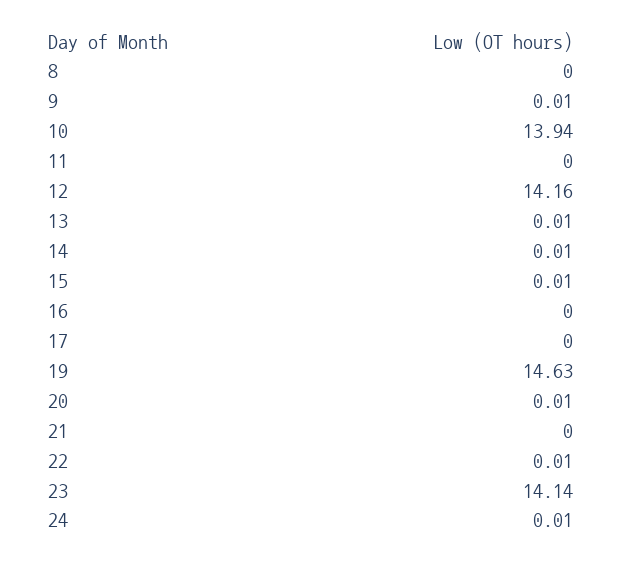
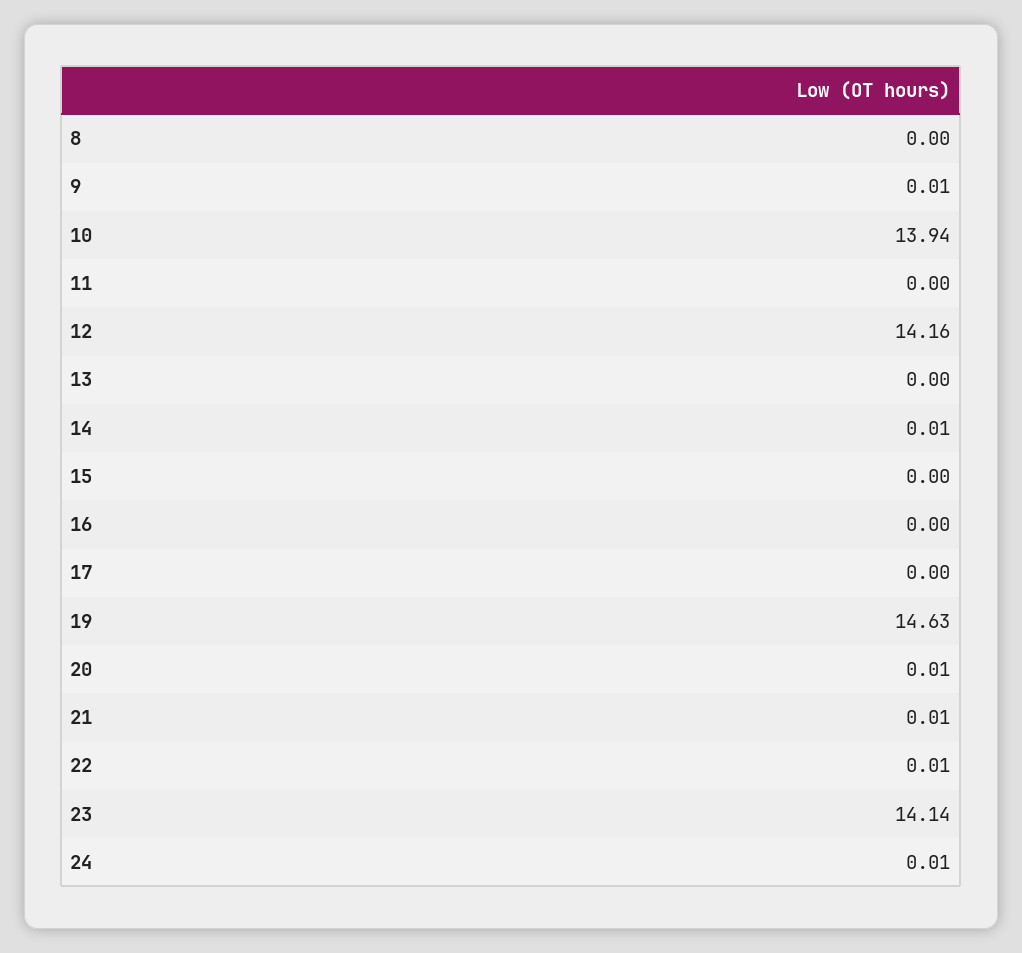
  {
    "8": 0,
    "9": 0.01,
    "10": 13.94,
    "11": 0,
    "12": 14.16,
-   "13": 0.01,
+   "13": 0,
    "14": 0.01,
-   "15": 0.01,
+   "15": 0,
    "16": 0,
    "17": 0,
    "19": 14.63,
    "20": 0.01,
-   "21": 0,
+   "21": 0.01,
    "22": 0.01,
    "23": 14.14,
    "24": 0.01
  }

